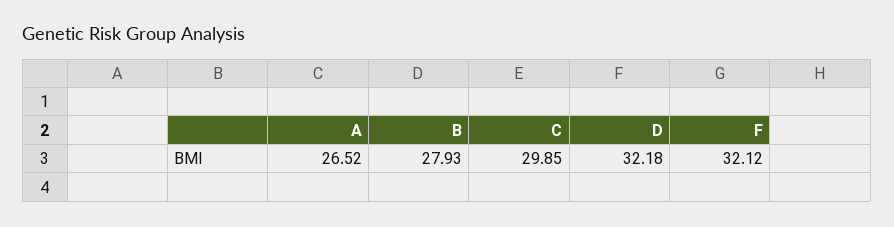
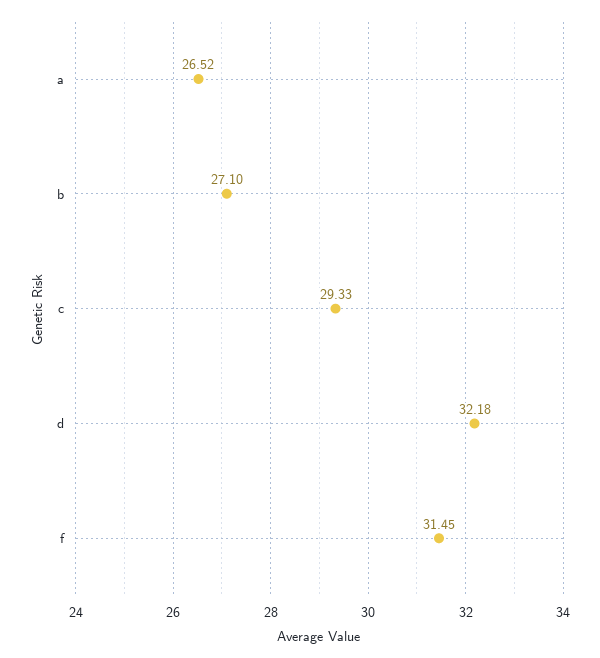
  {
    "A": 26.52,
-   "B": 27.93,
+   "B": 27.1,
-   "C": 29.85,
+   "C": 29.33,
    "D": 32.18,
-   "F": 32.12
+   "F": 31.45
  }

